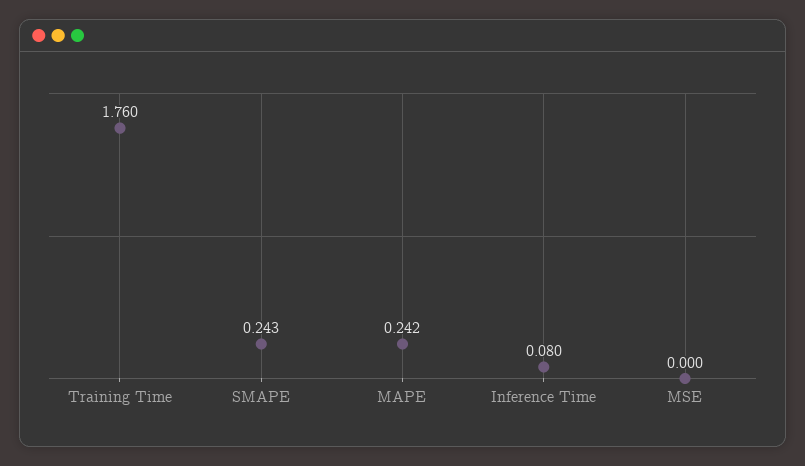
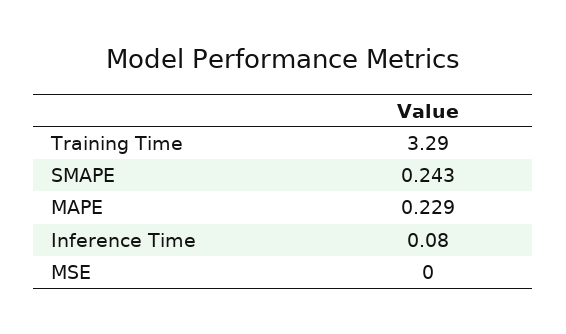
  {
-   "Training Time": 1.76,
+   "Training Time": 3.29,
    "SMAPE": 0.243,
-   "MAPE": 0.242,
+   "MAPE": 0.229,
    "Inference Time": 0.08,
    "MSE": 0
  }

